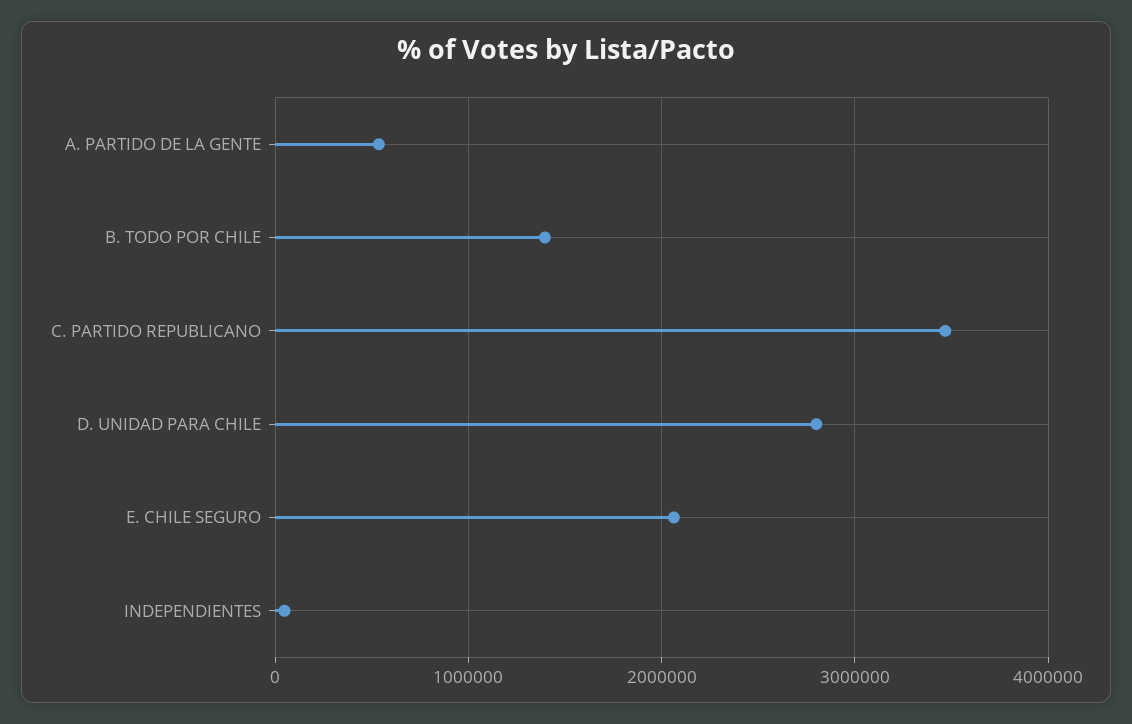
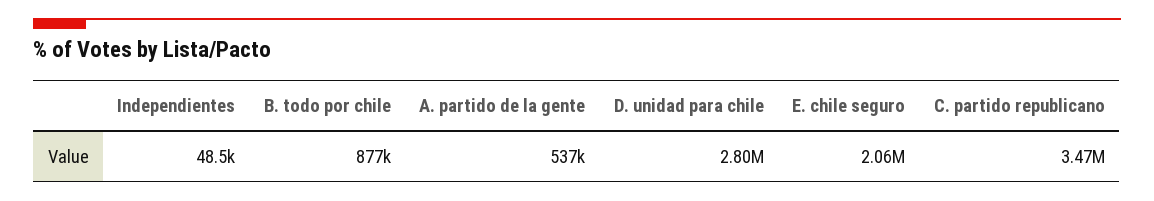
  {
    "A. PARTIDO DE LA GENTE": 537000,
-   "B. TODO POR CHILE": 1400000,
+   "B. TODO POR CHILE": 877000,
    "C. PARTIDO REPUBLICANO": 3470000,
    "D. UNIDAD PARA CHILE": 2800000,
    "E. CHILE SEGURO": 2060000,
    "INDEPENDIENTES": 48500
  }

